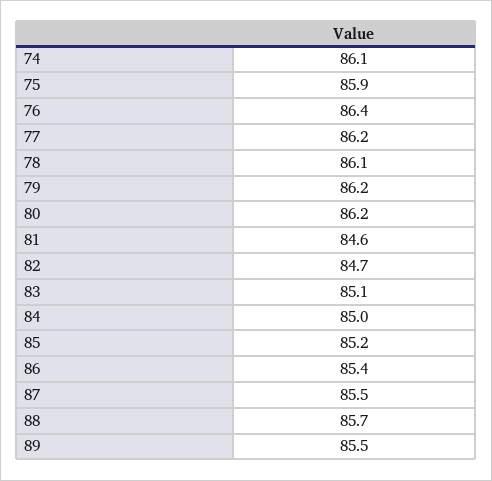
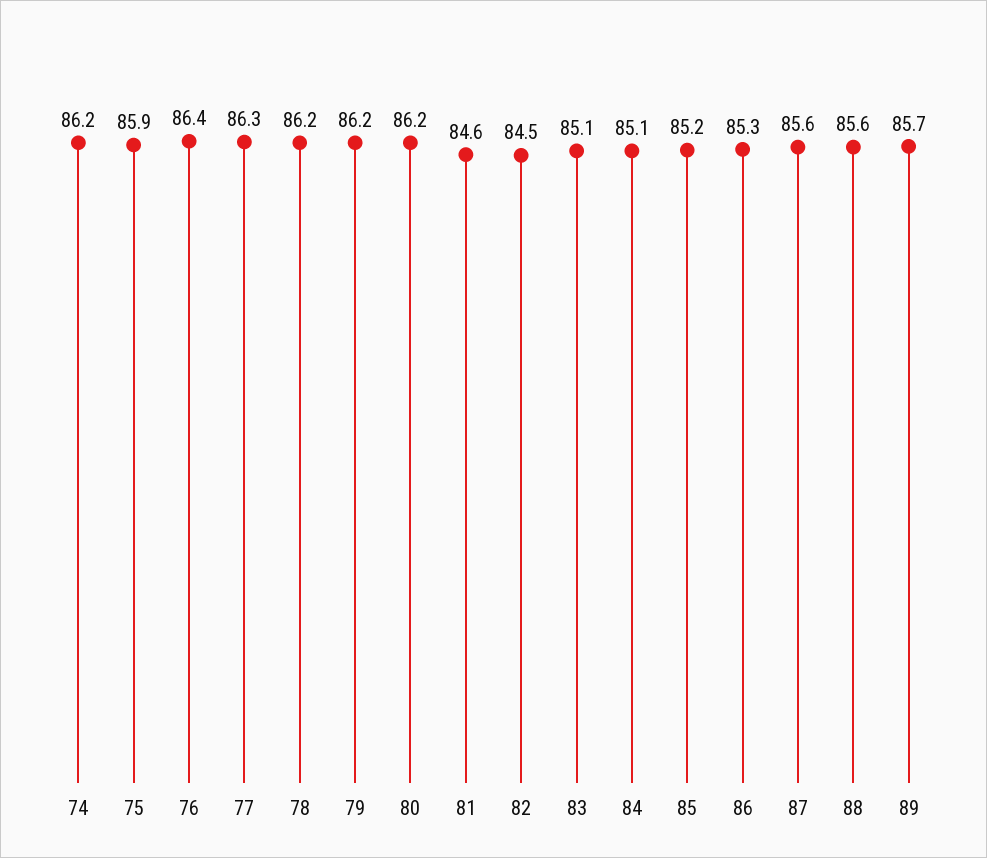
  {
-   "74": 86.1,
+   "74": 86.2,
    "75": 85.9,
    "76": 86.4,
-   "77": 86.2,
+   "77": 86.3,
-   "78": 86.1,
+   "78": 86.2,
    "79": 86.2,
    "80": 86.2,
    "81": 84.6,
-   "82": 84.7,
+   "82": 84.5,
    "83": 85.1,
-   "84": 85,
+   "84": 85.1,
    "85": 85.2,
-   "86": 85.4,
+   "86": 85.3,
-   "87": 85.5,
+   "87": 85.6,
-   "88": 85.7,
+   "88": 85.6,
-   "89": 85.5
+   "89": 85.7
  }

